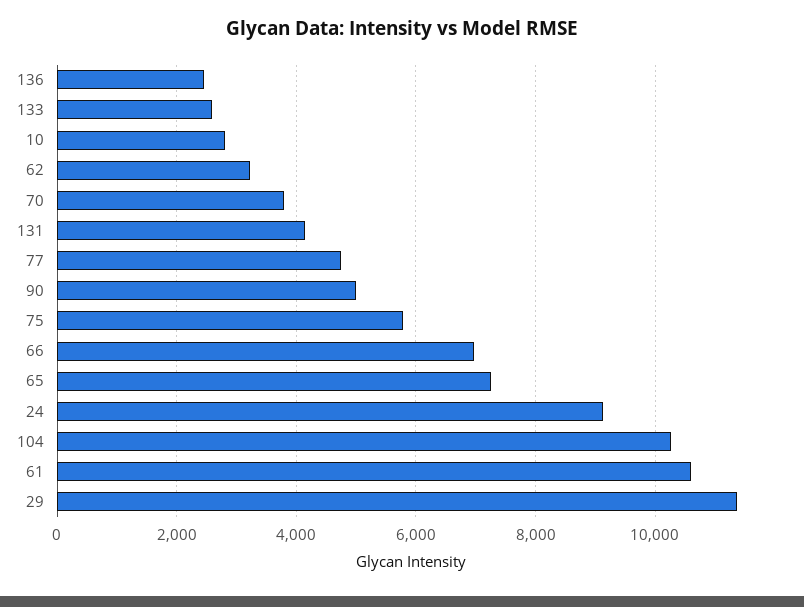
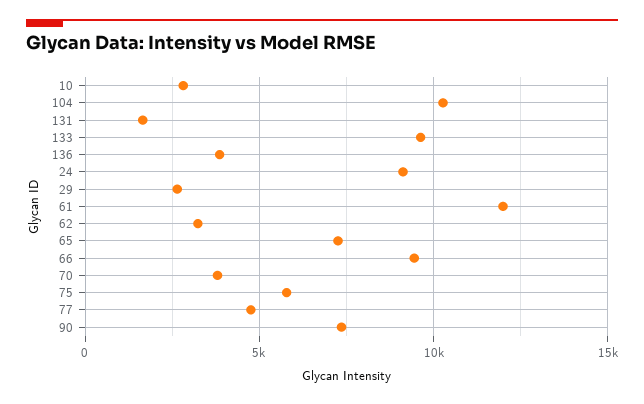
  {
-   "136": 2400,
+   "136": 4000,
-   "133": 2600,
+   "133": 9500,
    "10": 2800,
    "62": 3200,
    "70": 3800,
-   "131": 4200,
+   "131": 1500,
    "77": 4800,
-   "90": 5000,
+   "90": 7500,
    "75": 5800,
-   "66": 7000,
+   "66": 9500,
    "65": 7200,
    "24": 9200,
    "104": 10200,
-   "61": 10600,
+   "61": 12000,
-   "29": 11400
+   "29": 2500
  }

